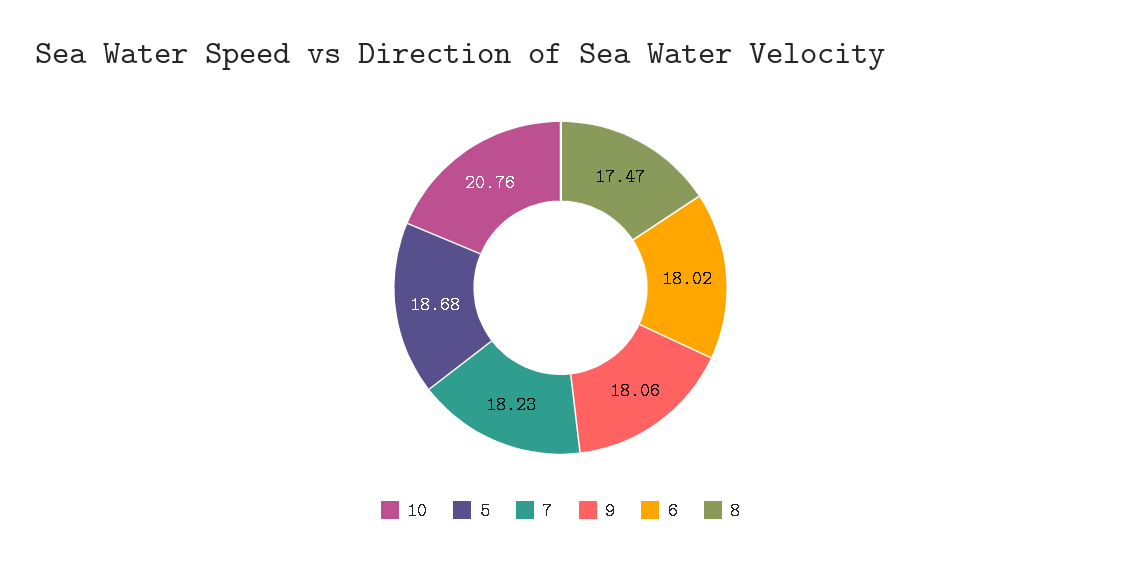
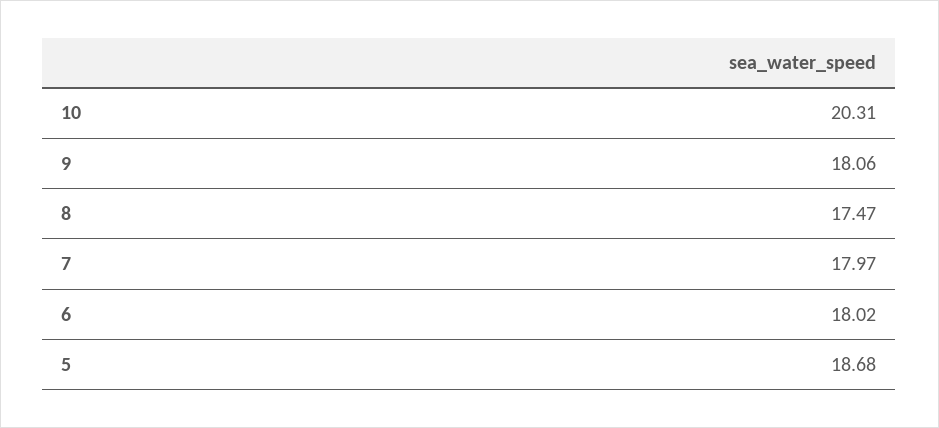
  {
-   "10": 20.76,
+   "10": 20.31,
    "5": 18.68,
-   "7": 18.23,
+   "7": 17.97,
    "9": 18.06,
    "6": 18.02,
    "8": 17.47
  }

